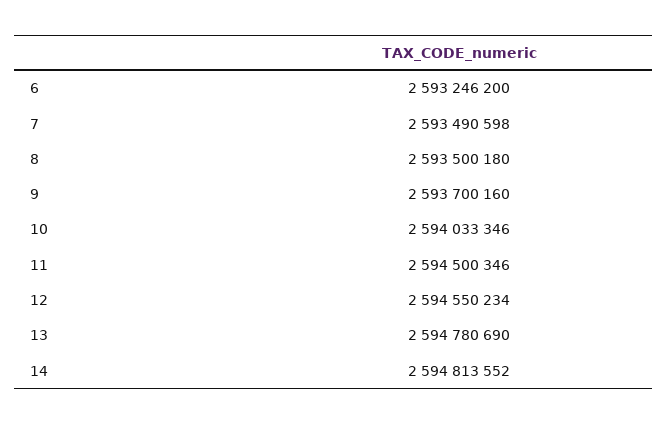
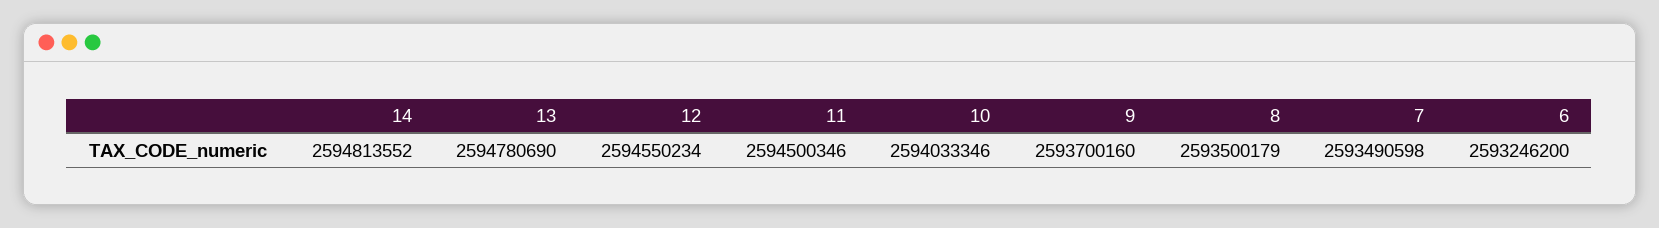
  {
    "6": 2593246200,
    "7": 2593490598,
-   "8": 2593500180,
+   "8": 2593500179,
    "9": 2593700160,
    "10": 2594033346,
    "11": 2594500346,
    "12": 2594550234,
    "13": 2594780690,
    "14": 2594813552
  }

